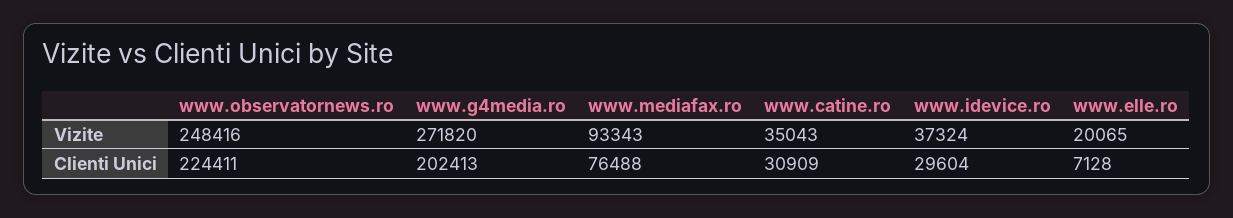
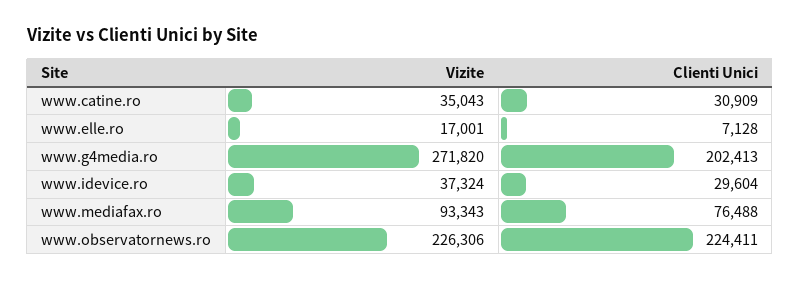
  {
    "www.observatornews.ro": {
-     "Vizite": 248416,
+     "Vizite": 226306,
      "Clienti Unici": 224411
    },
    "www.g4media.ro": {
      "Vizite": 271820,
      "Clienti Unici": 202413
    },
    "www.mediafax.ro": {
      "Vizite": 93343,
      "Clienti Unici": 76488
    },
    "www.catine.ro": {
      "Vizite": 35043,
      "Clienti Unici": 30909
    },
    "www.idevice.ro": {
      "Vizite": 37324,
      "Clienti Unici": 29604
    },
    "www.elle.ro": {
-     "Vizite": 20065,
+     "Vizite": 17001,
      "Clienti Unici": 7128
    }
  }

